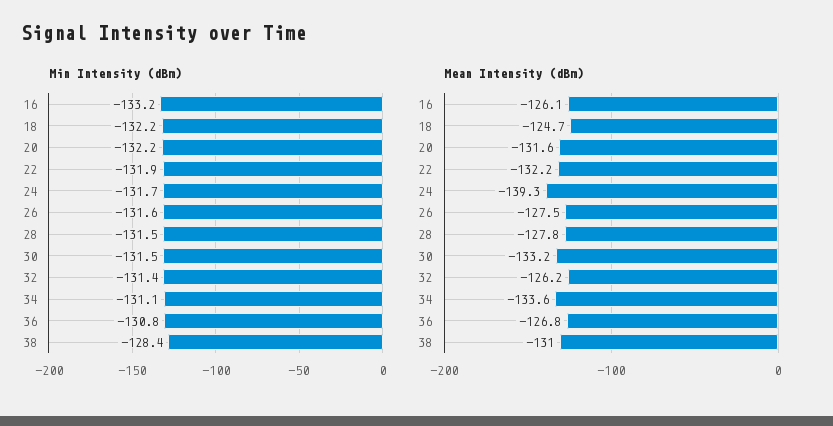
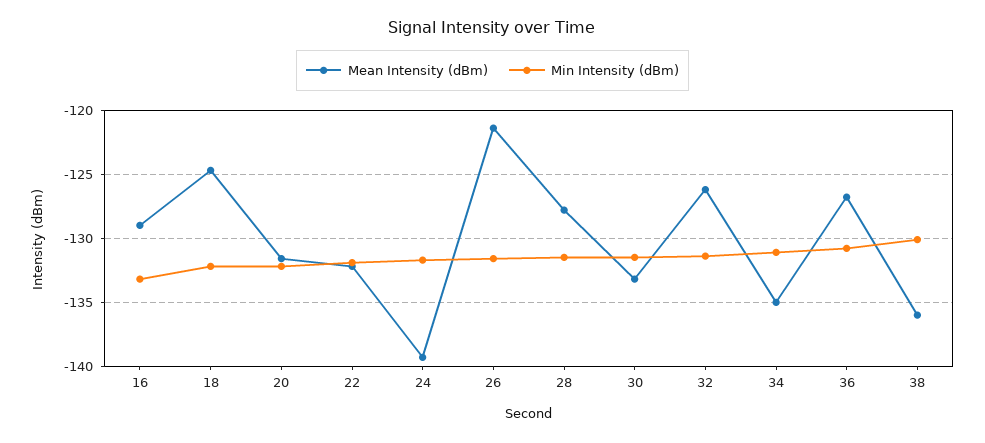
  {
    "Min Intensity (dBm)": {
      "16": -133.2,
      "18": -132.2,
      "20": -132.2,
      "22": -131.9,
      "24": -131.7,
      "26": -131.6,
      "28": -131.5,
      "30": -131.5,
      "32": -131.4,
      "34": -131.1,
      "36": -130.8,
-     "38": -128.4
+     "38": -130
    },
    "Mean Intensity (dBm)": {
-     "16": -126.1,
+     "16": -129,
      "18": -124.7,
      "20": -131.6,
      "22": -132.2,
      "24": -139.3,
-     "26": -127.5,
+     "26": -121.5,
      "28": -127.8,
      "30": -133.2,
      "32": -126.2,
-     "34": -133.6,
+     "34": -135,
      "36": -126.8,
-     "38": -131
+     "38": -136
    }
  }

